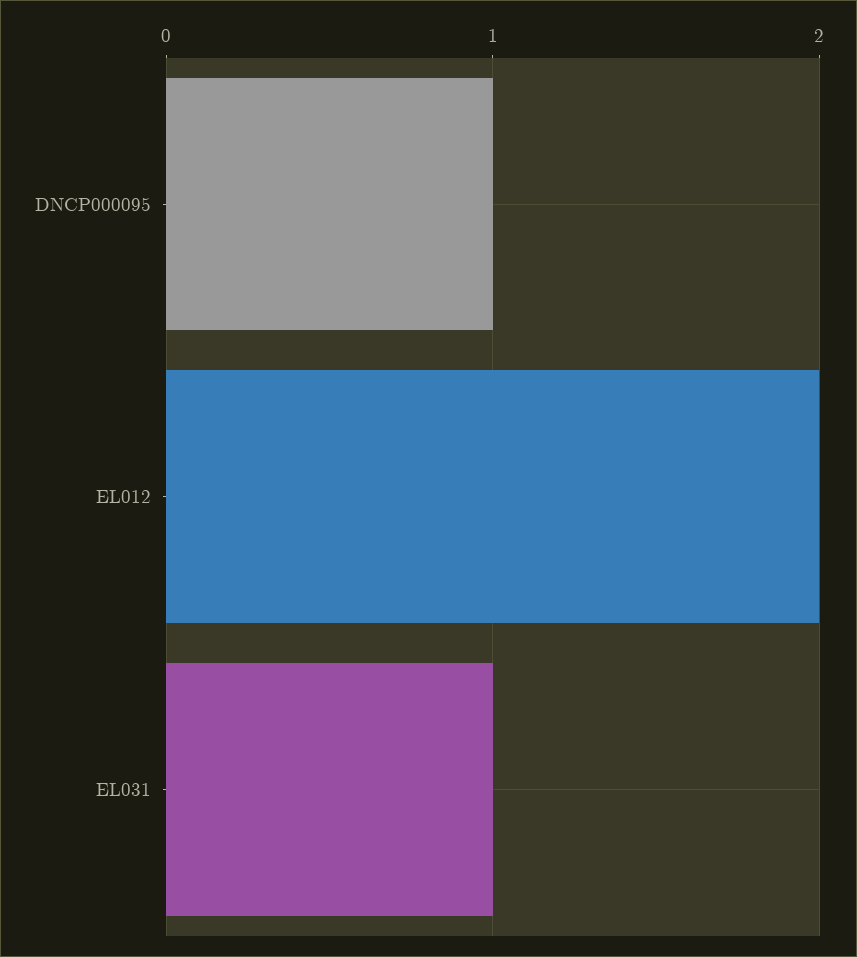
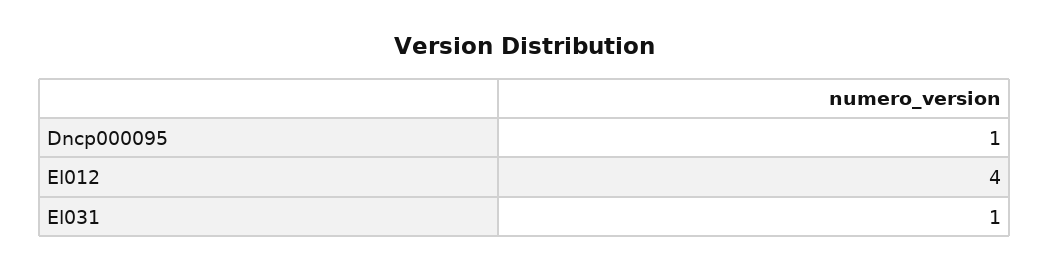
  {
    "DNCP000095": 1,
-   "EL012": 2,
+   "EL012": 4,
    "EL031": 1
  }

